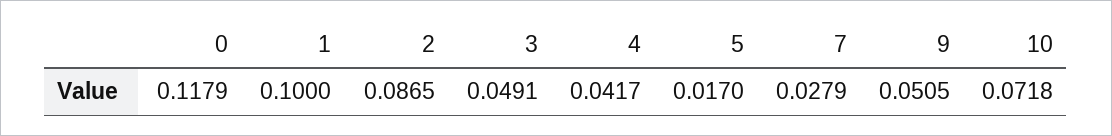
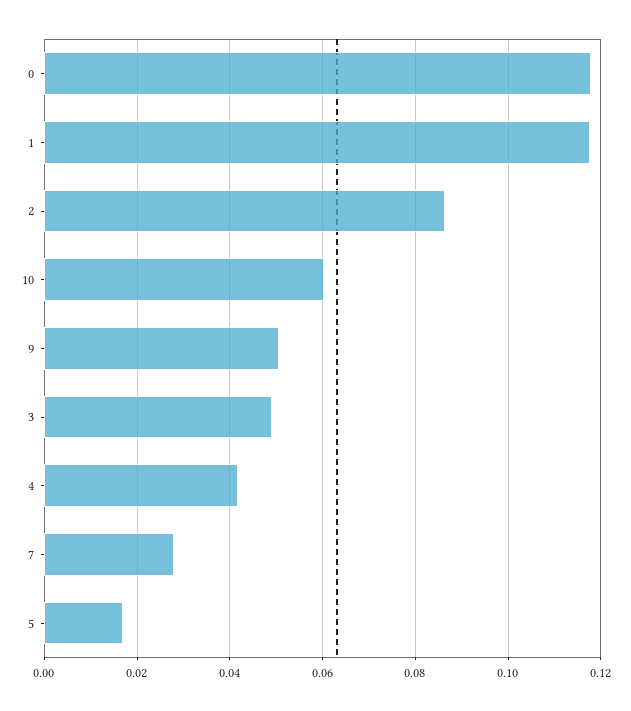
  {
    "0": 0.1179,
-   "1": 0.1,
+   "1": 0.118,
    "2": 0.0865,
    "3": 0.0491,
    "4": 0.0417,
    "5": 0.017,
    "7": 0.0279,
    "9": 0.0505,
-   "10": 0.0718
+   "10": 0.06
  }

